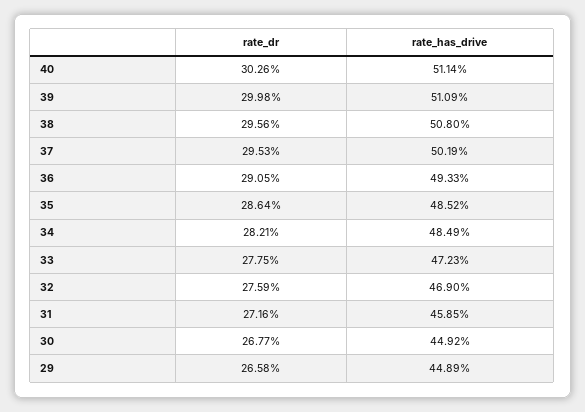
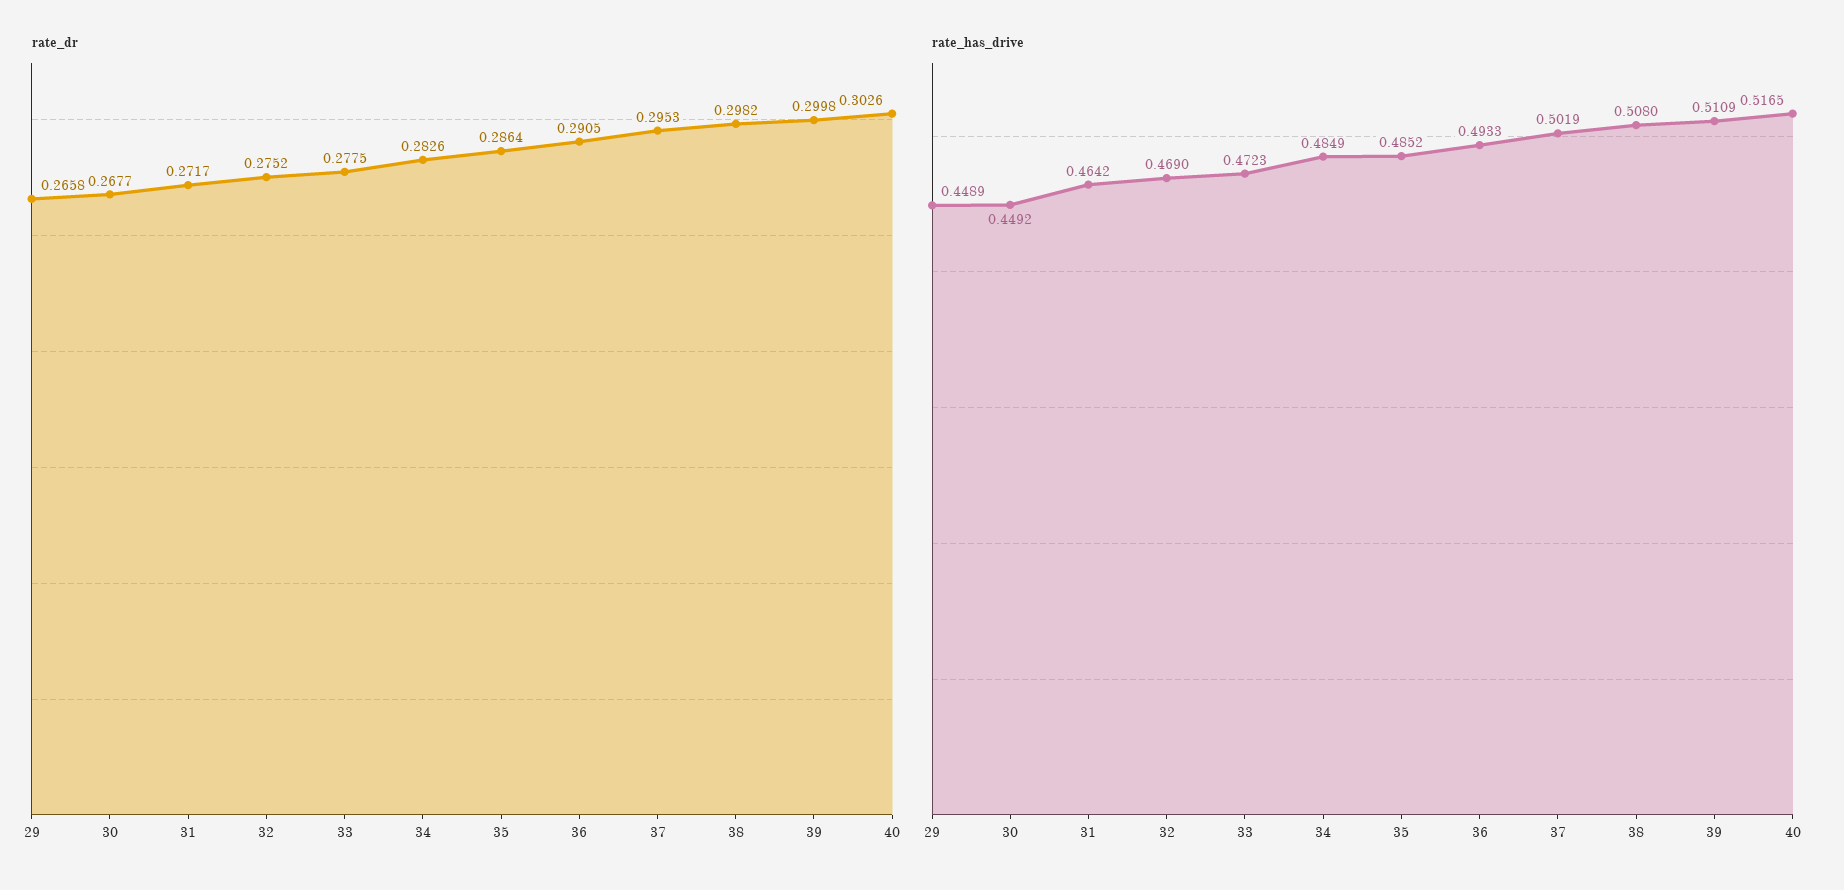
  {
    "rate_dr": {
      "40": 0.3026,
      "39": 0.2998,
-     "38": 0.2956,
+     "38": 0.2982,
      "37": 0.2953,
      "36": 0.2905,
      "35": 0.2864,
-     "34": 0.2821,
+     "34": 0.2826,
      "33": 0.2775,
-     "32": 0.2759,
+     "32": 0.2752,
-     "31": 0.2716,
+     "31": 0.2717,
      "30": 0.2677,
      "29": 0.2658
    },
    "rate_has_drive": {
-     "40": 0.5114,
+     "40": 0.5165,
      "39": 0.5109,
      "38": 0.508,
      "37": 0.5019,
      "36": 0.4933,
      "35": 0.4852,
      "34": 0.4849,
      "33": 0.4723,
      "32": 0.469,
-     "31": 0.4585,
+     "31": 0.4642,
      "30": 0.4492,
      "29": 0.4489
    }
  }

